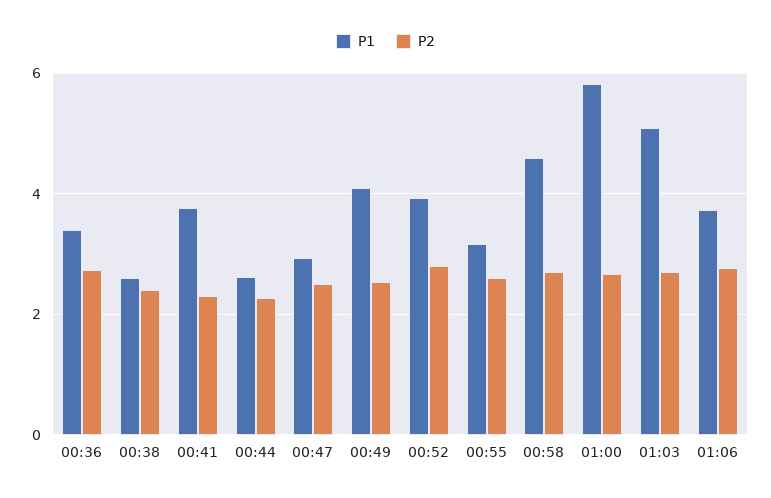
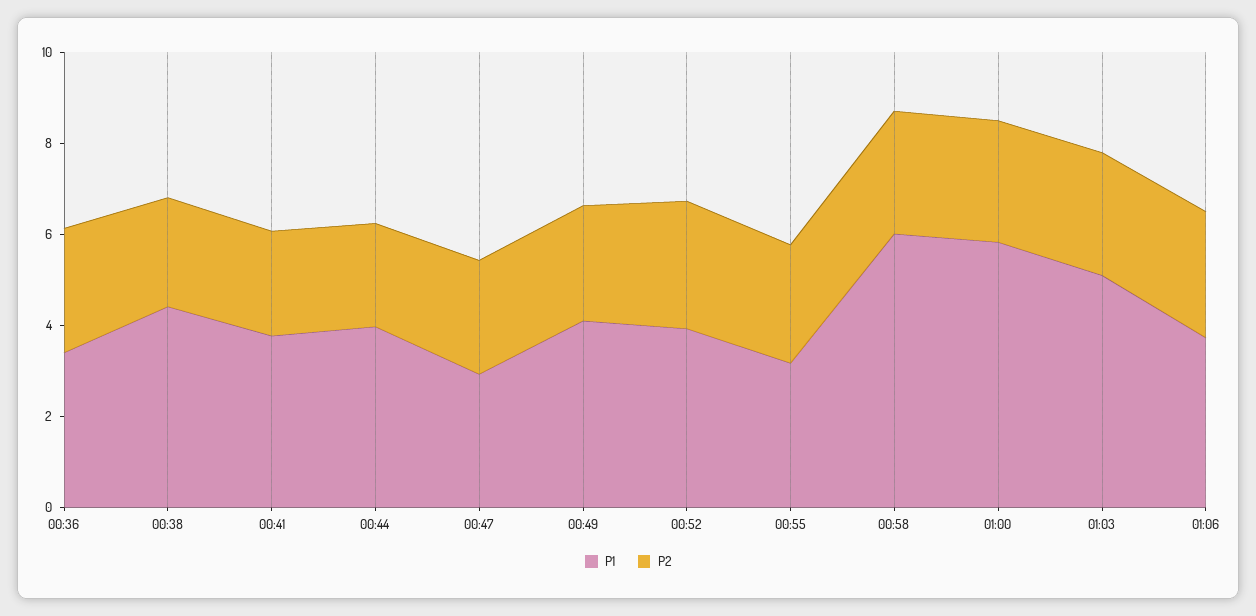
  {
    "P1": {
      "00:36": 3.4,
-     "00:38": 2.6,
+     "00:38": 4.5,
      "00:41": 3.8,
-     "00:44": 2.6,
+     "00:44": 4,
      "00:47": 3,
      "00:49": 4.2,
      "00:52": 4,
      "00:55": 3.2,
-     "00:58": 4.6,
+     "00:58": 6,
      "01:00": 5.8,
      "01:03": 5.2,
      "01:06": 3.8
    },
    "P2": {
      "00:36": 2.8,
      "00:38": 2.4,
      "00:41": 2.4,
      "00:44": 2.2,
      "00:47": 2.6,
      "00:49": 2.6,
      "00:52": 2.8,
      "00:55": 2.6,
      "00:58": 2.8,
      "01:00": 2.6,
      "01:03": 2.8,
      "01:06": 2.8
    }
  }

